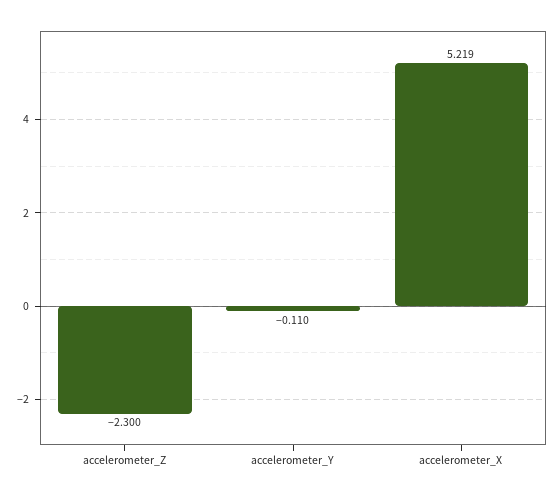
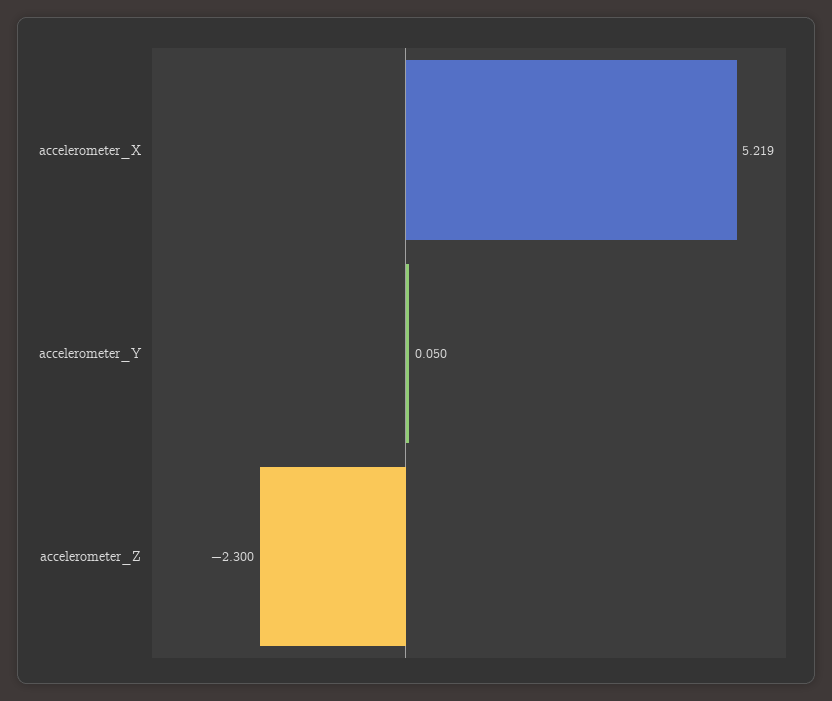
  {
    "accelerometer_Z": -2.3,
-   "accelerometer_Y": -0.11,
+   "accelerometer_Y": 0.05,
    "accelerometer_X": 5.219
  }

